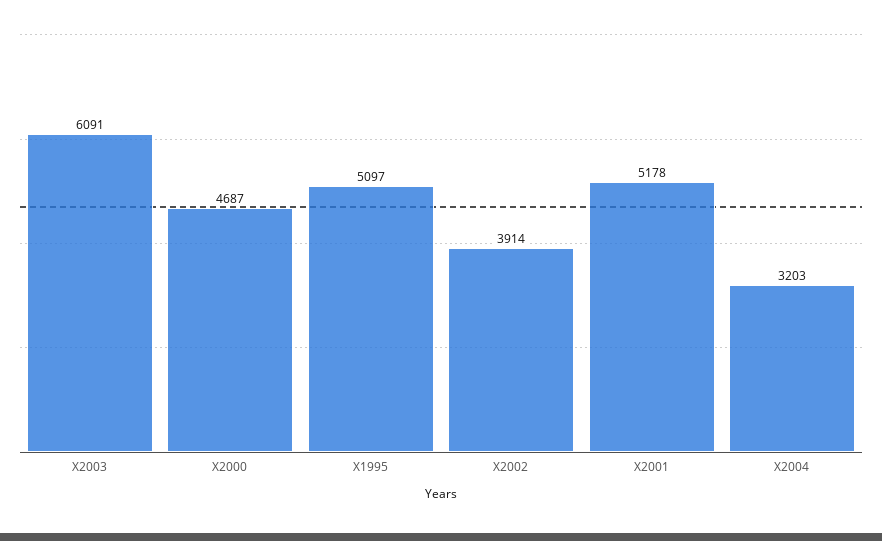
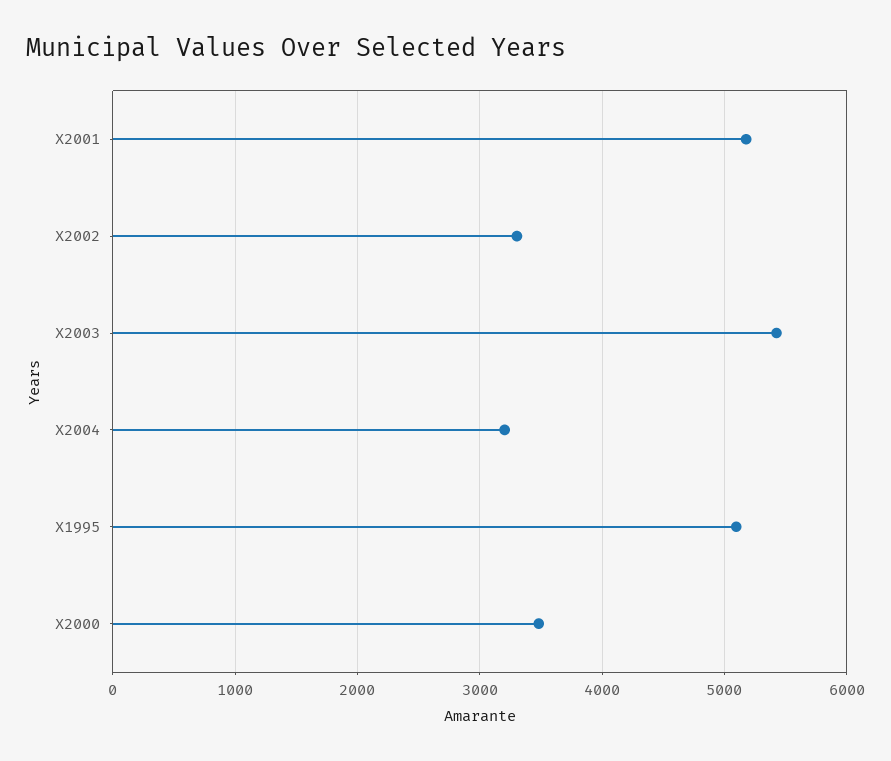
  {
-   "X2003": 6091,
+   "X2003": 5400,
-   "X2000": 4687,
+   "X2000": 3500,
    "X1995": 5097,
-   "X2002": 3914,
+   "X2002": 3300,
    "X2001": 5178,
    "X2004": 3203
  }

